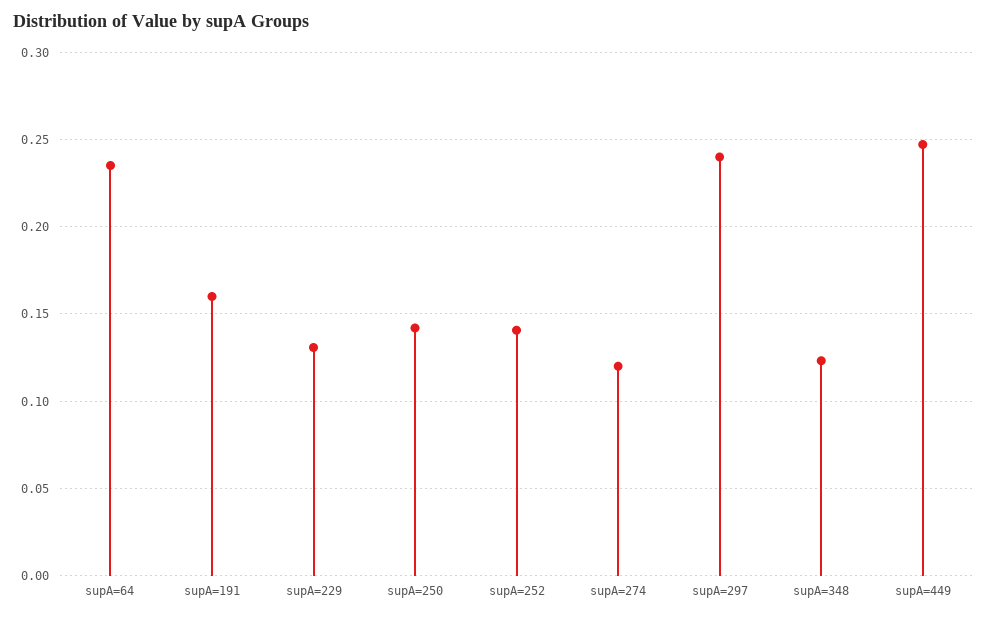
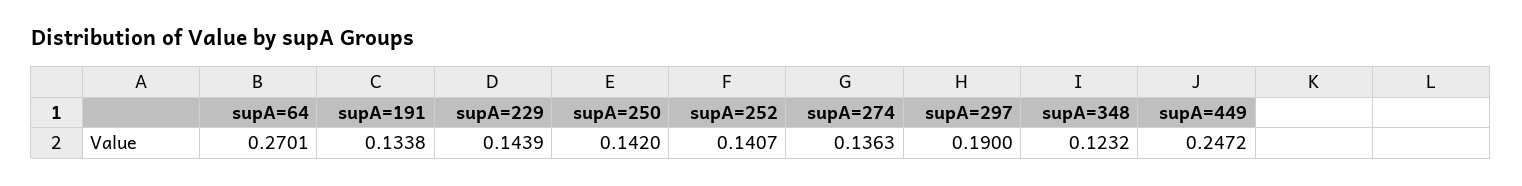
  {
-   "supA=64": 0.235,
+   "supA=64": 0.2701,
-   "supA=191": 0.16,
+   "supA=191": 0.1338,
-   "supA=229": 0.13,
+   "supA=229": 0.1439,
    "supA=250": 0.142,
    "supA=252": 0.1407,
-   "supA=274": 0.12,
+   "supA=274": 0.1363,
-   "supA=297": 0.24,
+   "supA=297": 0.19,
    "supA=348": 0.1232,
    "supA=449": 0.2472
  }

